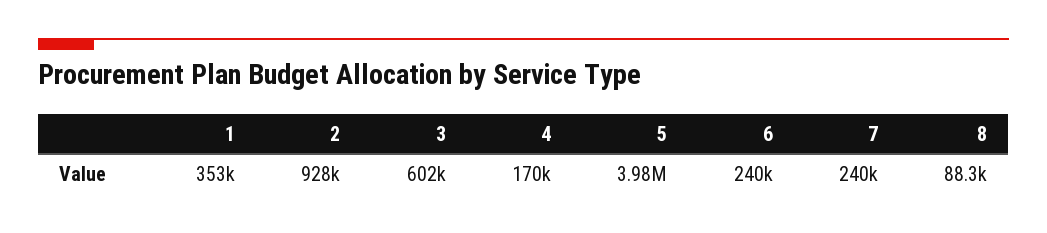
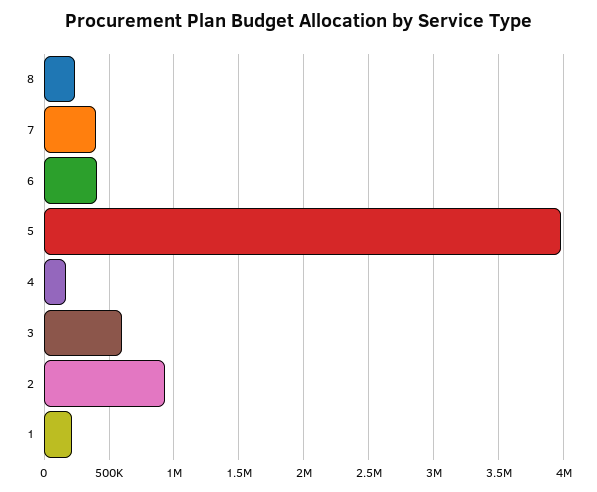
  {
-   "1": 353000,
+   "1": 200000,
    "2": 928000,
    "3": 602000,
    "4": 170000,
    "5": 3980000,
-   "6": 240000,
+   "6": 400000,
-   "7": 240000,
+   "7": 400000,
-   "8": 88300
+   "8": 250000
  }

